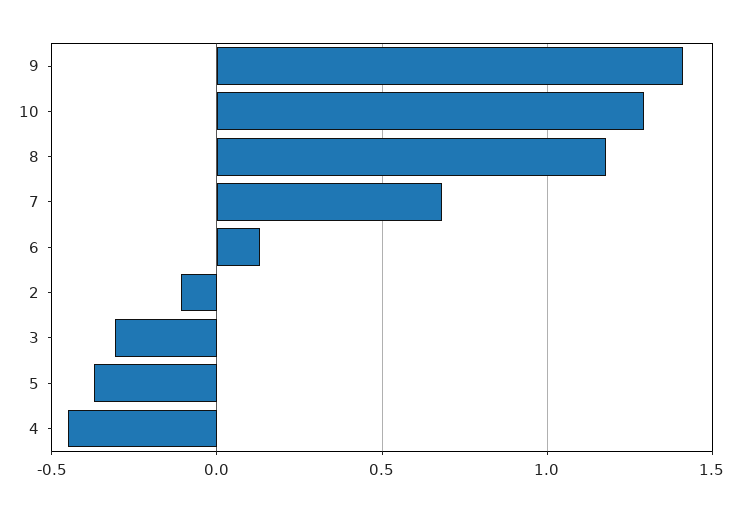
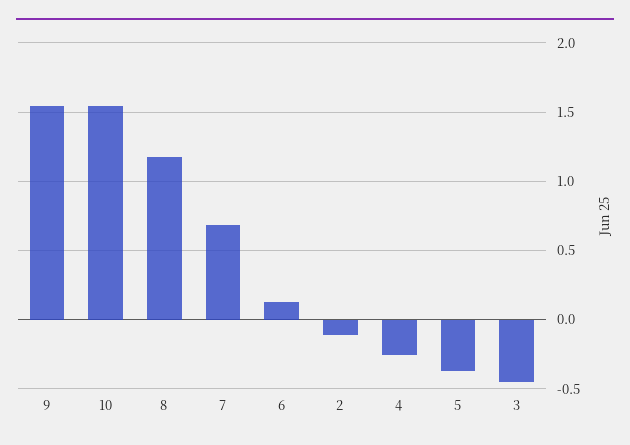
  {
-   "9": 1.4,
+   "9": 1.55,
-   "10": 1.3,
+   "10": 1.55,
    "8": 1.2,
    "7": 0.7,
    "6": 0.15,
    "2": -0.1,
-   "3": -0.3,
+   "3": -0.45,
    "5": -0.35,
-   "4": -0.45
+   "4": -0.25
  }

